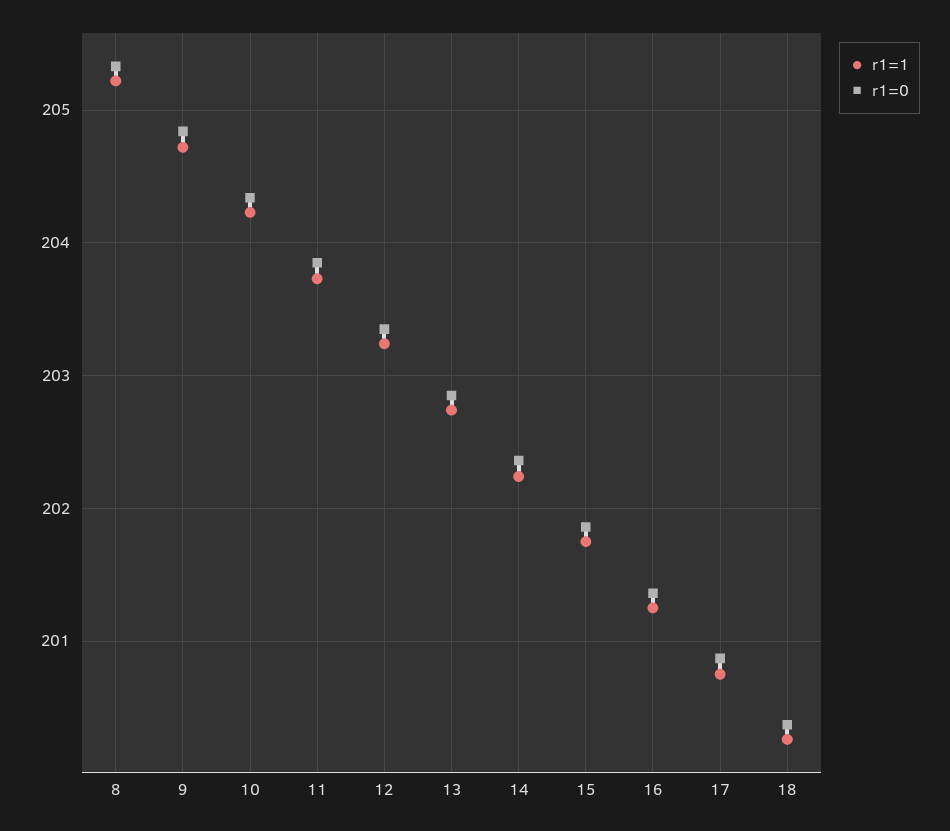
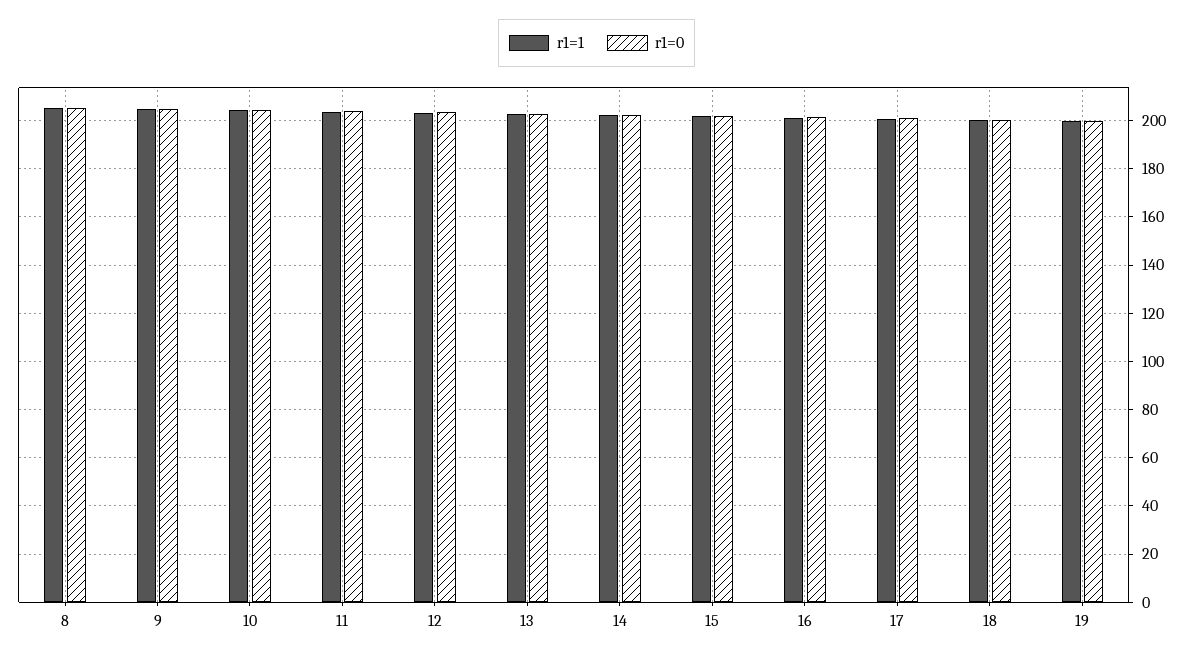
  {
    "r1=1": {
      "8": 205.2,
      "9": 204.7,
      "10": 204.2,
      "11": 203.7,
      "12": 203.2,
      "13": 202.7,
      "14": 202.2,
      "15": 201.8,
      "16": 201.3,
      "17": 200.8,
-     "18": 200.3
+     "18": 200.3,
+     "19": 200
    },
    "r1=0": {
      "8": 205.3,
      "9": 204.8,
      "10": 204.3,
      "11": 203.9,
      "12": 203.4,
      "13": 202.9,
      "14": 202.4,
      "15": 201.9,
      "16": 201.4,
      "17": 200.9,
-     "18": 200.4
+     "18": 200.4,
+     "19": 200
    }
  }

